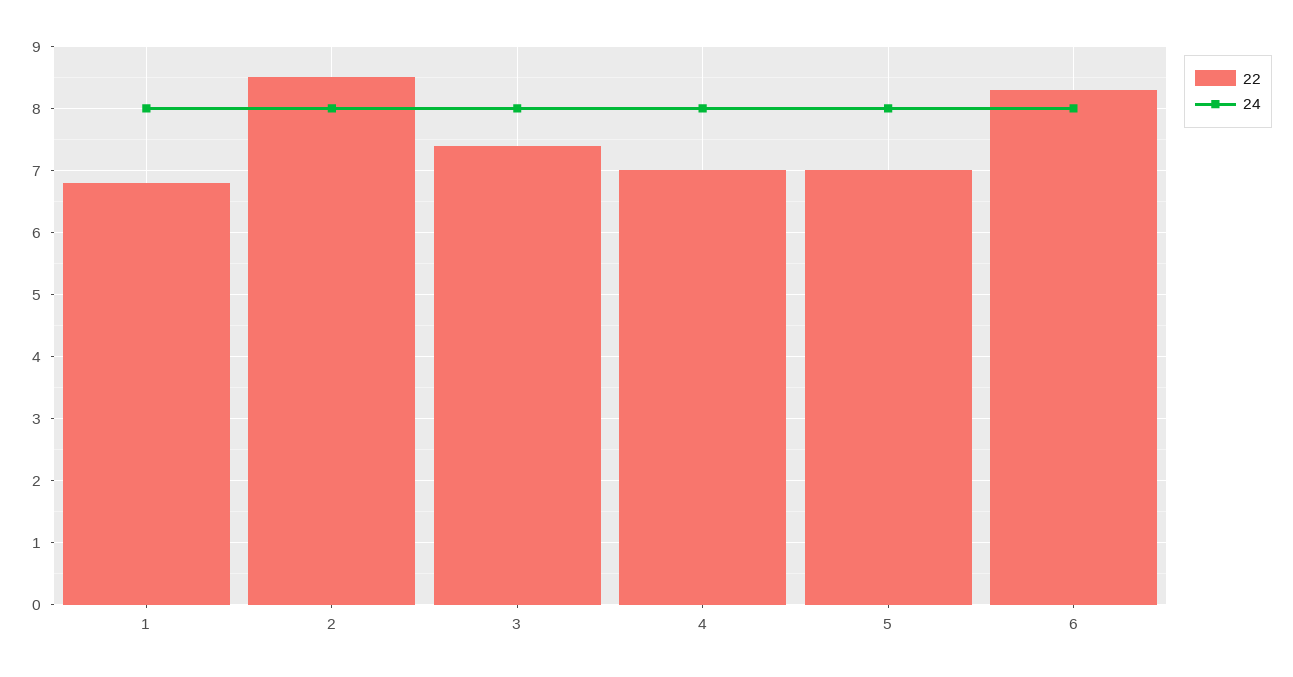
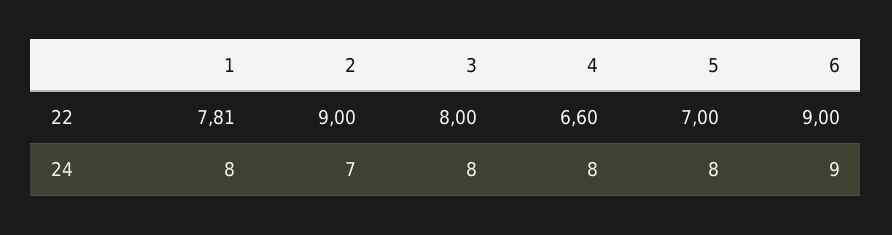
  {
    "22": {
-     "1": 6.8,
+     "1": 7.81,
-     "2": 8.5,
+     "2": 9,
-     "3": 7.4,
+     "3": 8,
-     "4": 7,
+     "4": 6.6,
      "5": 7,
-     "6": 8.3
+     "6": 9
    },
    "24": {
      "1": 8,
-     "2": 8,
+     "2": 7,
      "3": 8,
      "4": 8,
      "5": 8,
-     "6": 8
+     "6": 9
    }
  }

